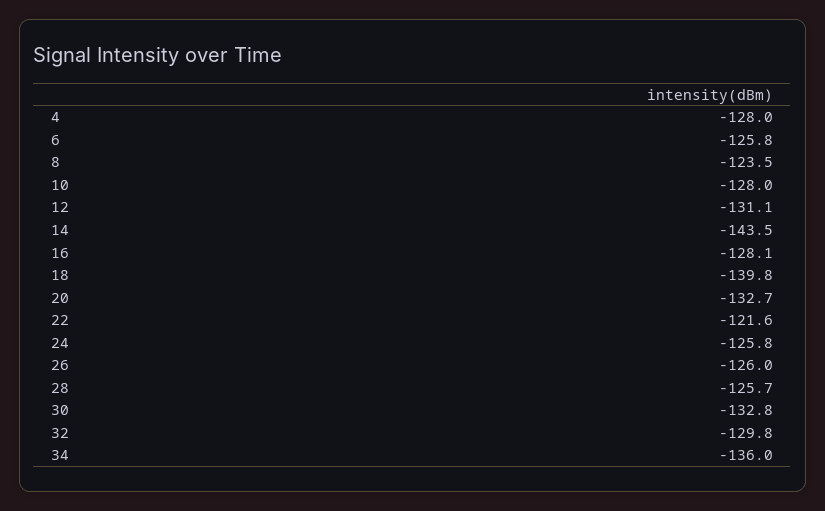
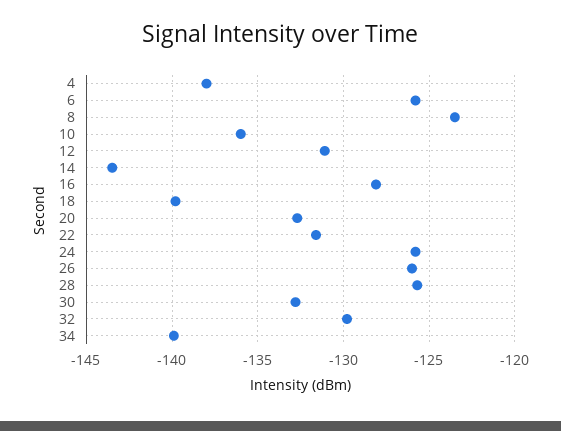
  {
-   "4": -128,
+   "4": -138,
    "6": -125.8,
    "8": -123.5,
-   "10": -128,
+   "10": -136,
    "12": -131.1,
    "14": -143.5,
    "16": -128.1,
    "18": -139.8,
    "20": -132.7,
-   "22": -121.6,
+   "22": -131.5,
    "24": -125.8,
    "26": -126,
    "28": -125.7,
    "30": -132.8,
    "32": -129.8,
-   "34": -136
+   "34": -140
  }

